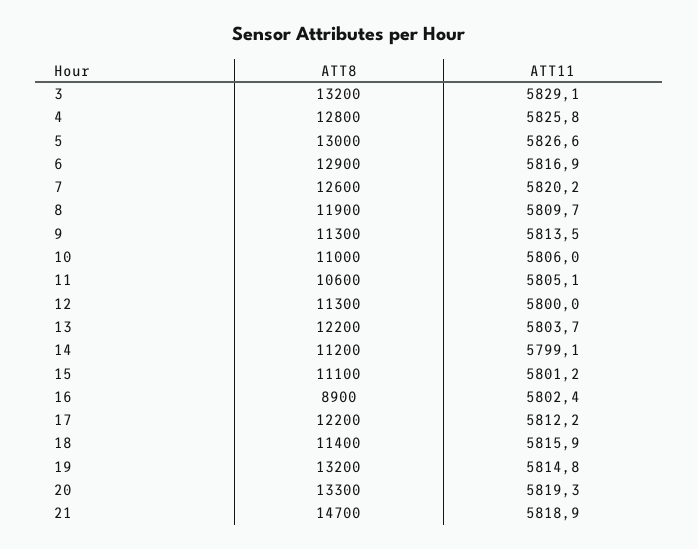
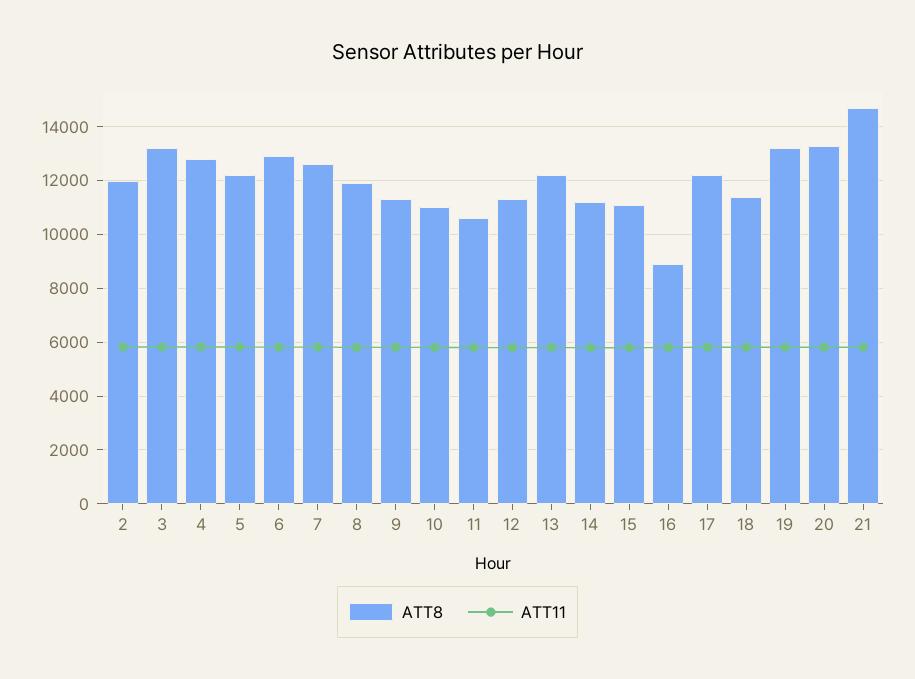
  {
    "ATT8": {
      "3": 13200,
      "4": 12800,
-     "5": 13000,
+     "5": 12250,
      "6": 12900,
      "7": 12600,
      "8": 11900,
      "9": 11300,
      "10": 11000,
      "11": 10600,
      "12": 11300,
      "13": 12200,
      "14": 11200,
      "15": 11100,
      "16": 8900,
      "17": 12200,
      "18": 11400,
      "19": 13200,
      "20": 13300,
-     "21": 14700
+     "21": 14700,
+     "2": 12000
    },
    "ATT11": {
      "3": 5829.1,
      "4": 5825.8,
      "5": 5826.6,
      "6": 5816.9,
      "7": 5820.2,
      "8": 5809.7,
      "9": 5813.5,
      "10": 5806,
      "11": 5805.1,
      "12": 5800,
      "13": 5803.7,
      "14": 5799.1,
      "15": 5801.2,
      "16": 5802.4,
      "17": 5812.2,
      "18": 5815.9,
      "19": 5814.8,
      "20": 5819.3,
-     "21": 5818.9
+     "21": 5818.9,
+     "2": 5750
    }
  }

